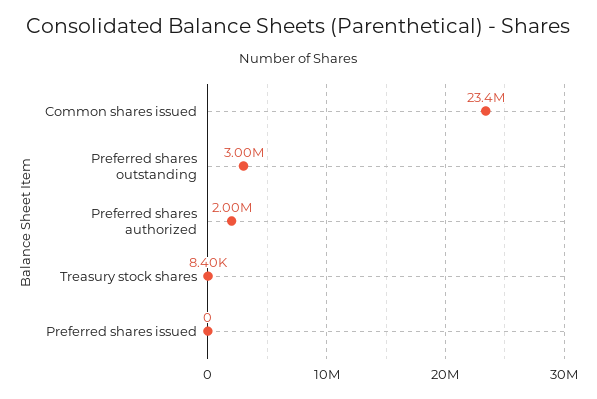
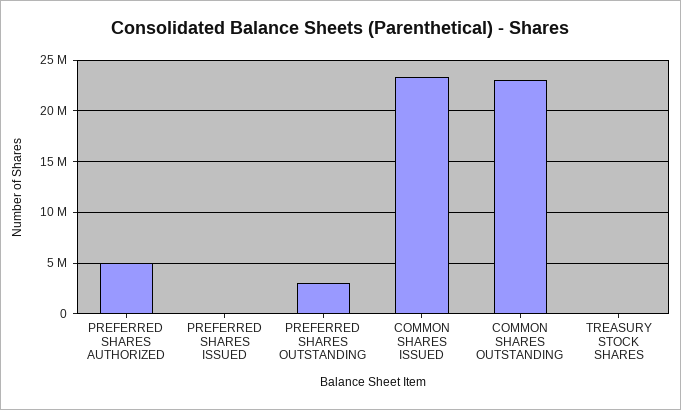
  {
    "Common shares issued": 23400000,
    "Preferred shares outstanding": 3000000,
-   "Preferred shares authorized": 2000000,
+   "Preferred shares authorized": 5000000,
    "Treasury stock shares": 8400,
-   "Preferred shares issued": 0
+   "Preferred shares issued": 0,
+   "COMMON SHARES OUTSTANDING": 23000000
  }

